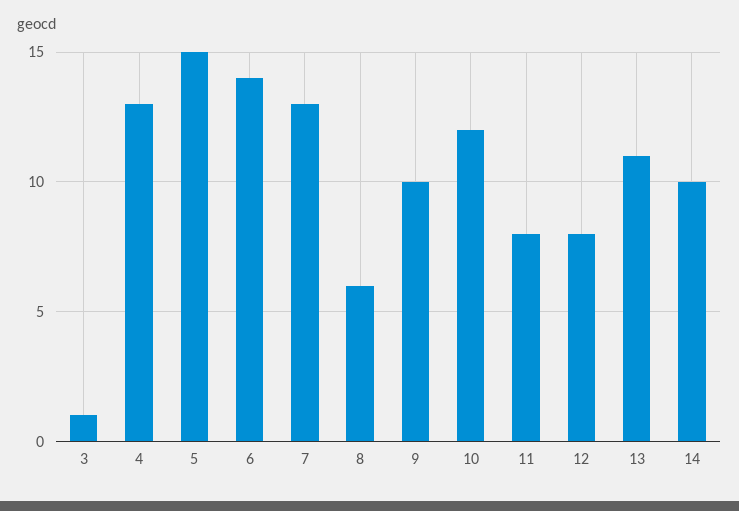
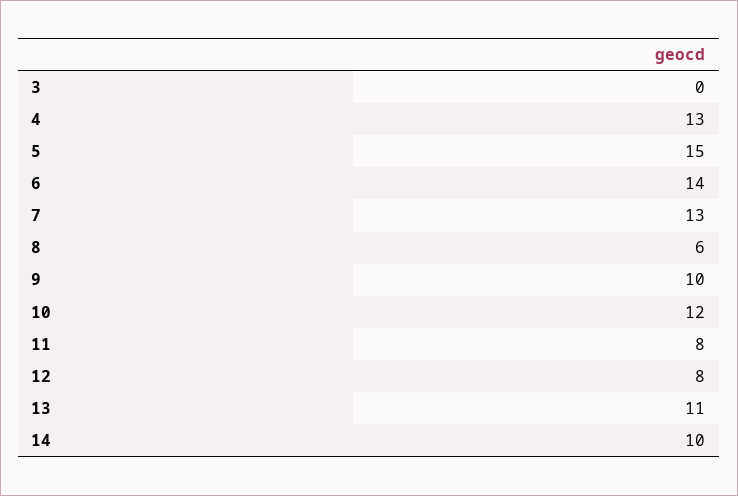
  {
-   "3": 1,
+   "3": 0,
    "4": 13,
    "5": 15,
    "6": 14,
    "7": 13,
    "8": 6,
    "9": 10,
    "10": 12,
    "11": 8,
    "12": 8,
    "13": 11,
    "14": 10
  }

